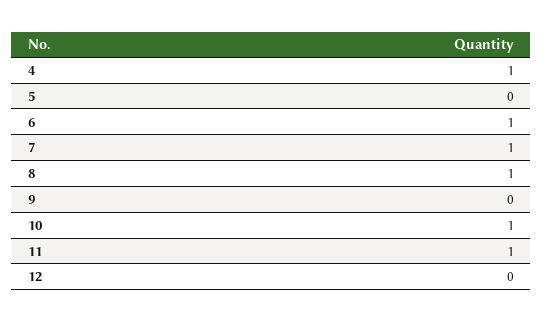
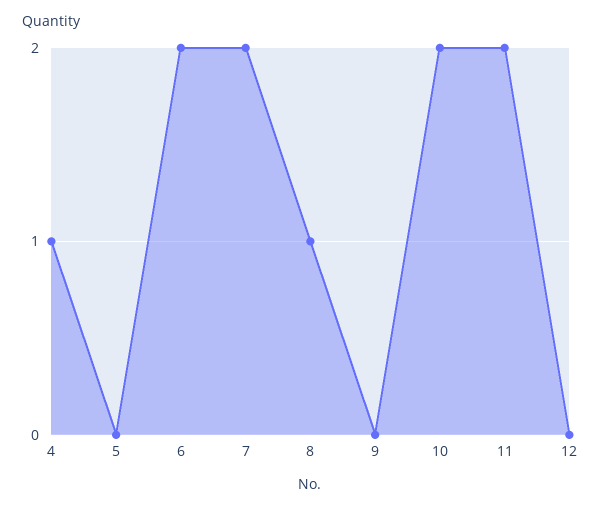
  {
    "4": 1,
    "5": 0,
-   "6": 1,
+   "6": 2,
-   "7": 1,
+   "7": 2,
    "8": 1,
    "9": 0,
-   "10": 1,
+   "10": 2,
-   "11": 1,
+   "11": 2,
    "12": 0
  }

